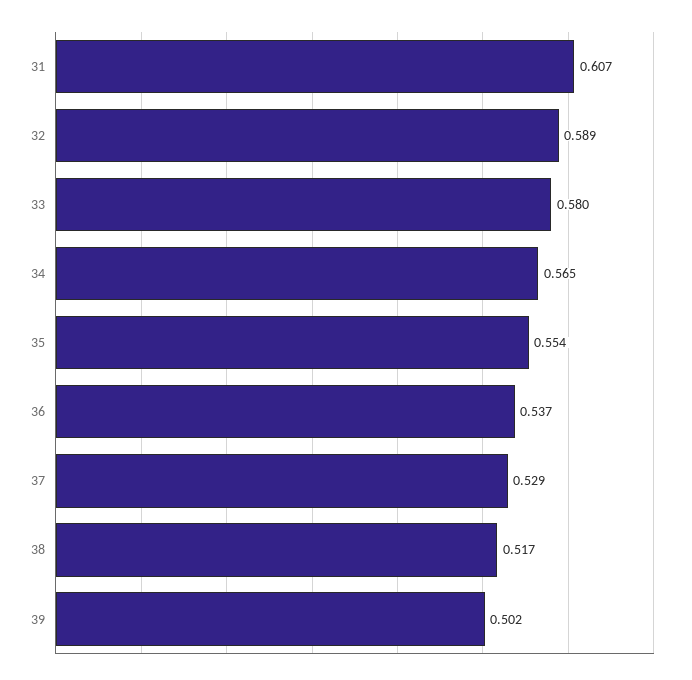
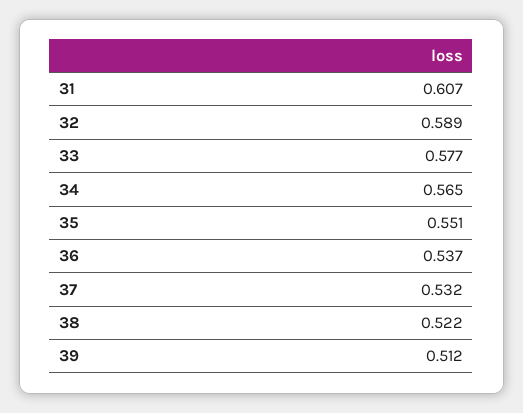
  {
    "31": 0.607,
    "32": 0.589,
-   "33": 0.58,
+   "33": 0.577,
    "34": 0.565,
-   "35": 0.554,
+   "35": 0.551,
    "36": 0.537,
-   "37": 0.529,
+   "37": 0.532,
-   "38": 0.517,
+   "38": 0.522,
-   "39": 0.502
+   "39": 0.512
  }

